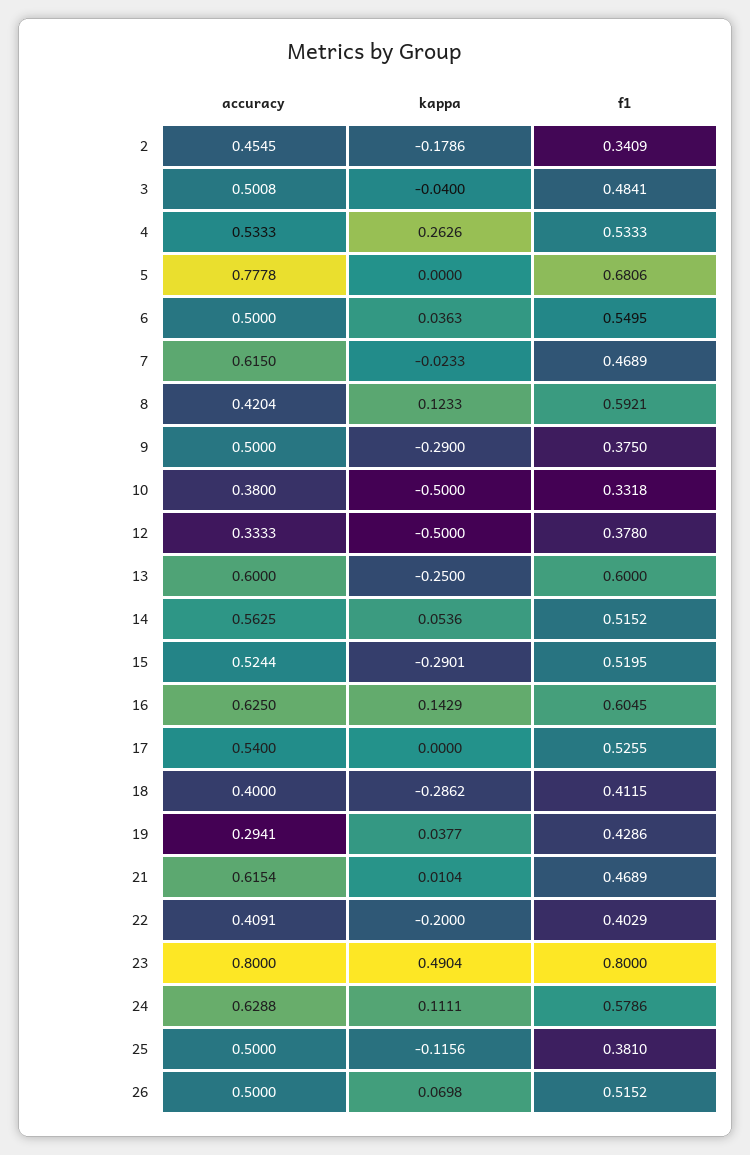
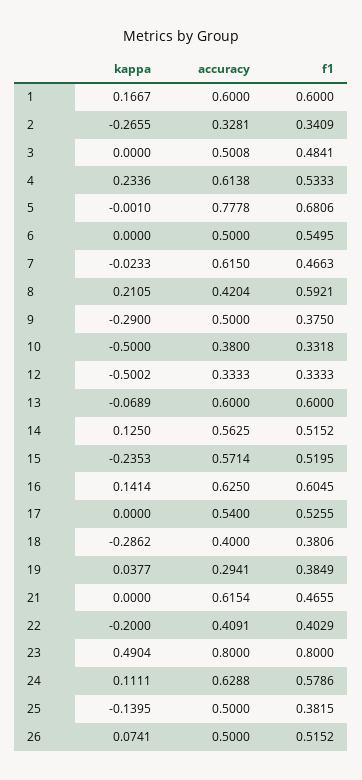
  {
    "accuracy": {
-     "2": 0.4545,
+     "2": 0.3281,
      "3": 0.5008,
-     "4": 0.5333,
+     "4": 0.6138,
      "5": 0.7778,
      "6": 0.5,
      "7": 0.615,
      "8": 0.4204,
      "9": 0.5,
      "10": 0.38,
      "12": 0.3333,
      "13": 0.6,
      "14": 0.5625,
-     "15": 0.5244,
+     "15": 0.5714,
      "16": 0.625,
      "17": 0.54,
      "18": 0.4,
      "19": 0.2941,
      "21": 0.6154,
      "22": 0.4091,
      "23": 0.8,
      "24": 0.6288,
      "25": 0.5,
-     "26": 0.5
+     "26": 0.5,
+     "1": 0.6
    },
    "kappa": {
-     "2": -0.1786,
+     "2": -0.2655,
-     "3": -0.04,
+     "3": 0,
-     "4": 0.2626,
+     "4": 0.2336,
-     "5": 0,
+     "5": -0.001,
-     "6": 0.0363,
+     "6": 0,
      "7": -0.0233,
-     "8": 0.1233,
+     "8": 0.2105,
      "9": -0.29,
      "10": -0.5,
-     "12": -0.5,
+     "12": -0.5002,
-     "13": -0.25,
+     "13": -0.0689,
-     "14": 0.0536,
+     "14": 0.125,
-     "15": -0.2901,
+     "15": -0.2353,
-     "16": 0.1429,
+     "16": 0.1414,
      "17": 0,
      "18": -0.2862,
      "19": 0.0377,
-     "21": 0.0104,
+     "21": 0,
      "22": -0.2,
      "23": 0.4904,
      "24": 0.1111,
-     "25": -0.1156,
+     "25": -0.1395,
-     "26": 0.0698
+     "26": 0.0741,
+     "1": 0.1667
    },
    "f1": {
      "2": 0.3409,
      "3": 0.4841,
      "4": 0.5333,
      "5": 0.6806,
      "6": 0.5495,
-     "7": 0.4689,
+     "7": 0.4663,
      "8": 0.5921,
      "9": 0.375,
      "10": 0.3318,
-     "12": 0.378,
+     "12": 0.3333,
      "13": 0.6,
      "14": 0.5152,
      "15": 0.5195,
      "16": 0.6045,
      "17": 0.5255,
-     "18": 0.4115,
+     "18": 0.3806,
-     "19": 0.4286,
+     "19": 0.3849,
-     "21": 0.4689,
+     "21": 0.4655,
      "22": 0.4029,
      "23": 0.8,
      "24": 0.5786,
-     "25": 0.381,
+     "25": 0.3815,
-     "26": 0.5152
+     "26": 0.5152,
+     "1": 0.6
    }
  }

